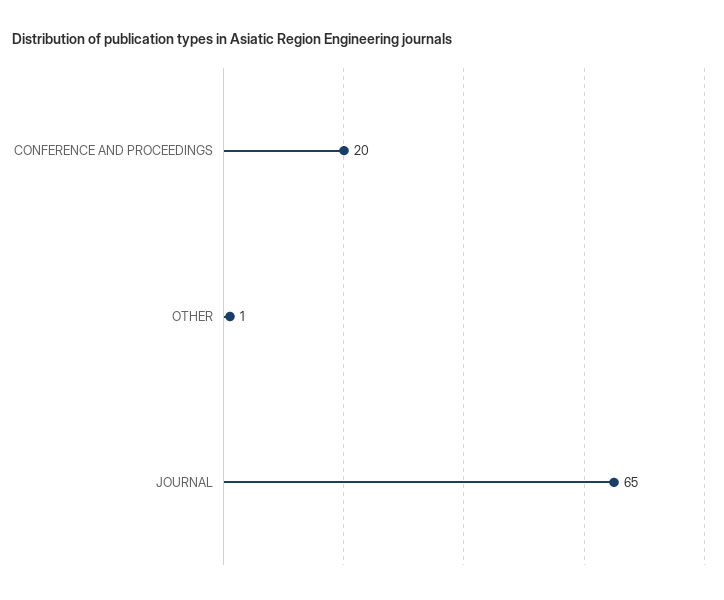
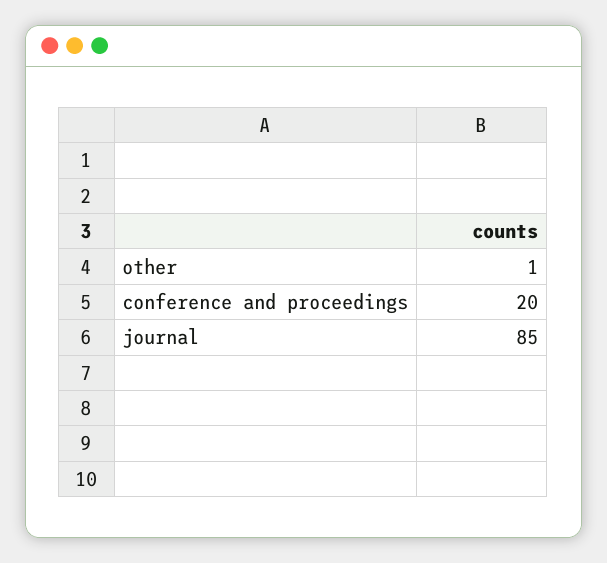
  {
    "CONFERENCE AND PROCEEDINGS": 20,
    "OTHER": 1,
-   "JOURNAL": 65
+   "JOURNAL": 85
  }

